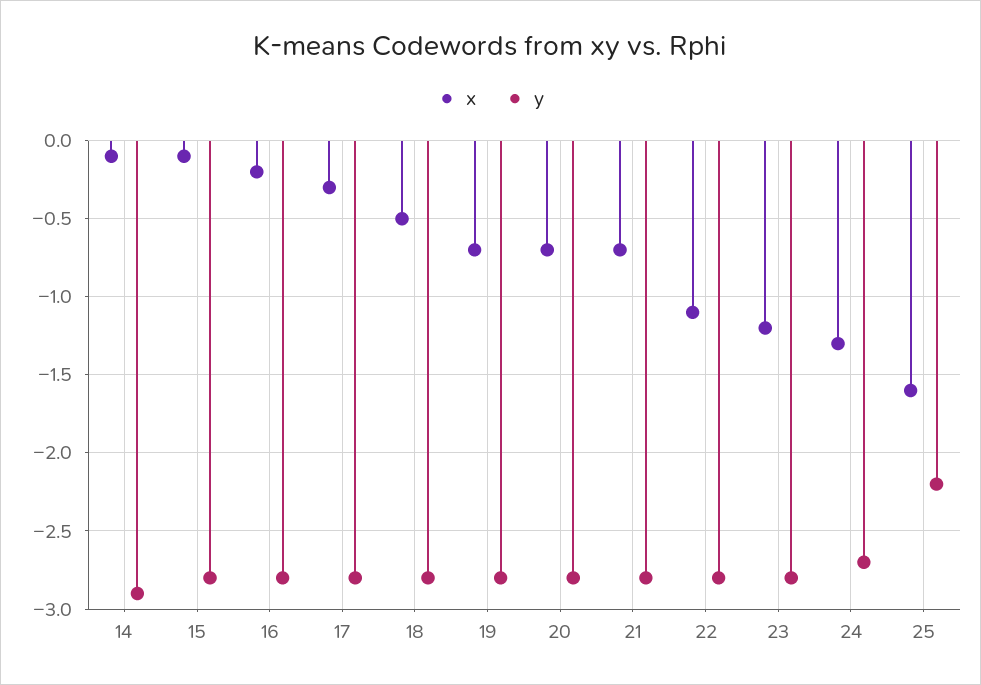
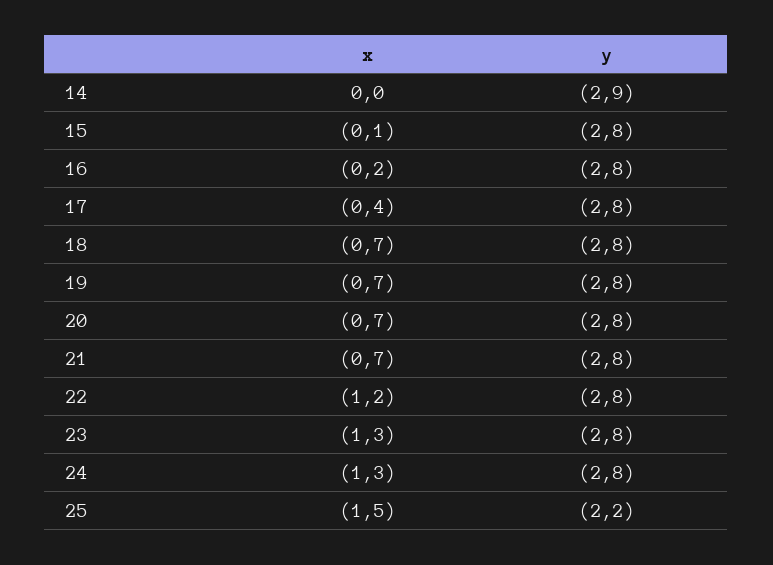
  {
    "x": {
-     "14": -0.1,
+     "14": 0,
      "15": -0.1,
      "16": -0.2,
-     "17": -0.3,
+     "17": -0.4,
-     "18": -0.5,
+     "18": -0.7,
      "19": -0.7,
      "20": -0.7,
      "21": -0.7,
-     "22": -1.1,
+     "22": -1.2,
-     "23": -1.2,
+     "23": -1.3,
      "24": -1.3,
-     "25": -1.6
+     "25": -1.5
    },
    "y": {
      "14": -2.9,
      "15": -2.8,
      "16": -2.8,
      "17": -2.8,
      "18": -2.8,
      "19": -2.8,
      "20": -2.8,
      "21": -2.8,
      "22": -2.8,
      "23": -2.8,
-     "24": -2.7,
+     "24": -2.8,
      "25": -2.2
    }
  }

